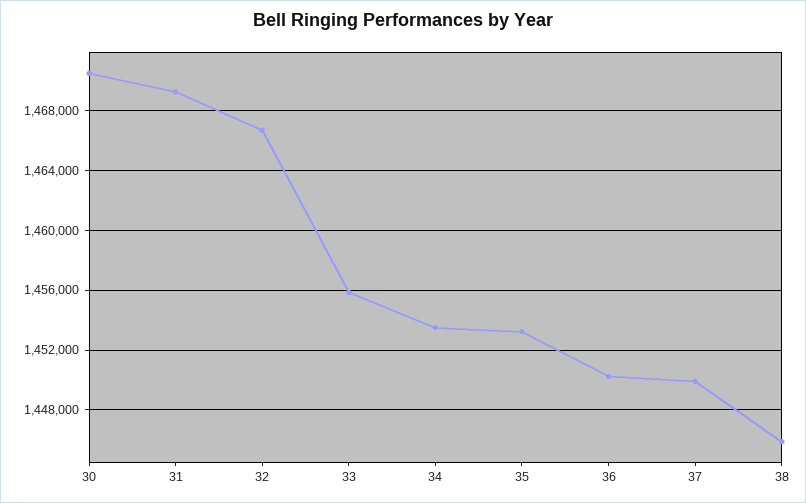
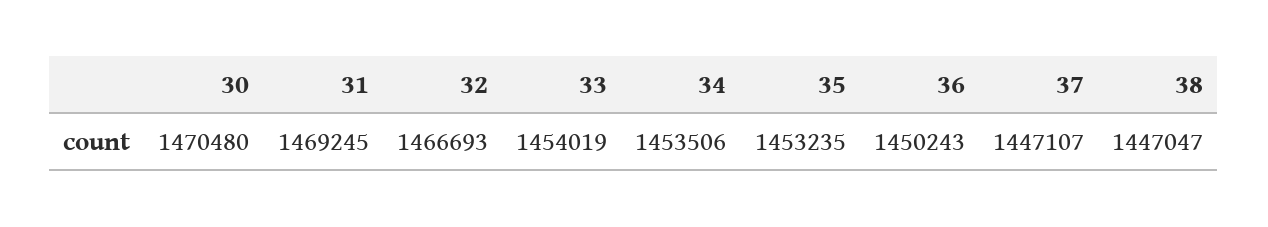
  {
    "30": 1470480,
    "31": 1469245,
    "32": 1466693,
-   "33": 1456000,
+   "33": 1454019,
    "34": 1453506,
    "35": 1453235,
    "36": 1450243,
-   "37": 1450000,
+   "37": 1447107,
-   "38": 1446000
+   "38": 1447047
  }

